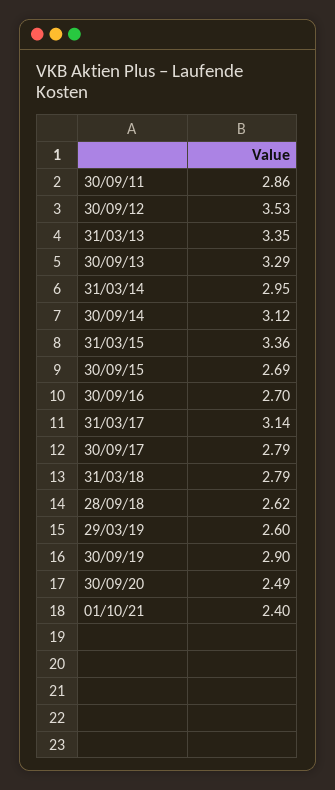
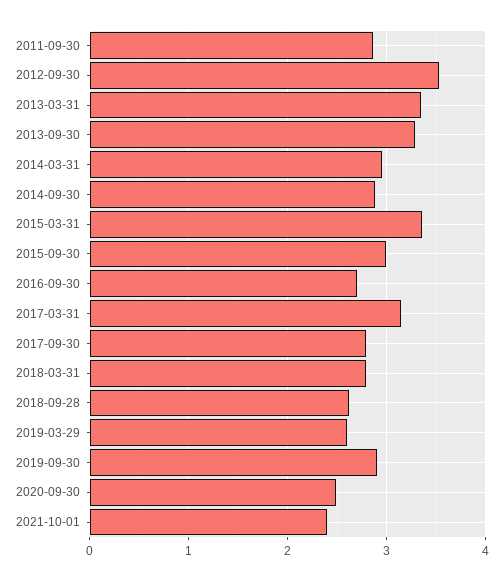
  {
    "30/09/11": 2.86,
    "30/09/12": 3.53,
    "31/03/13": 3.35,
    "30/09/13": 3.29,
    "31/03/14": 2.95,
-   "30/09/14": 3.12,
+   "30/09/14": 2.9,
    "31/03/15": 3.36,
-   "30/09/15": 2.69,
+   "30/09/15": 3,
    "30/09/16": 2.7,
    "31/03/17": 3.14,
    "30/09/17": 2.79,
    "31/03/18": 2.79,
    "28/09/18": 2.62,
    "29/03/19": 2.6,
    "30/09/19": 2.9,
    "30/09/20": 2.49,
    "01/10/21": 2.4
  }

